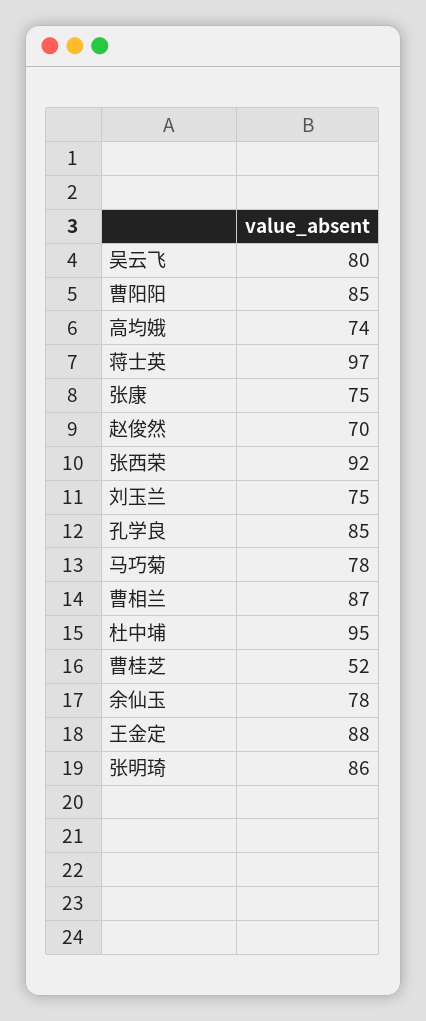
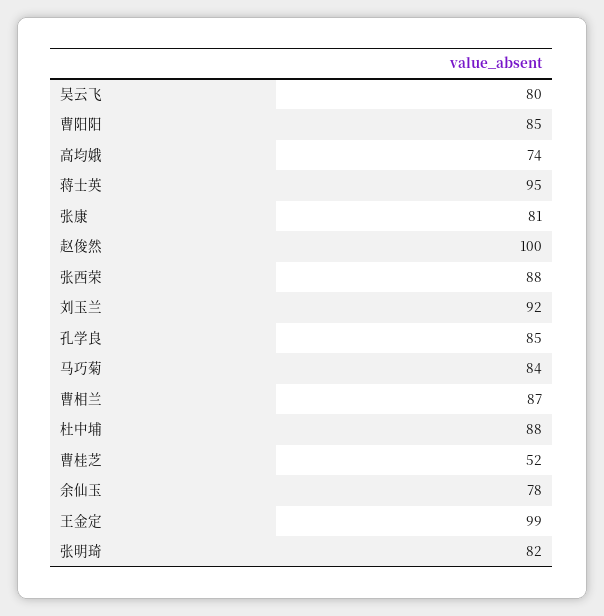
  {
    "吴云飞": 80,
    "曹阳阳": 85,
    "高均娥": 74,
-   "蒋士英": 97,
+   "蒋士英": 95,
-   "张康": 75,
+   "张康": 81,
-   "赵俊然": 70,
+   "赵俊然": 100,
-   "张西荣": 92,
+   "张西荣": 88,
-   "刘玉兰": 75,
+   "刘玉兰": 92,
    "孔学良": 85,
-   "马巧菊": 78,
+   "马巧菊": 84,
    "曹相兰": 87,
-   "杜中埔": 95,
+   "杜中埔": 88,
    "曹桂芝": 52,
    "余仙玉": 78,
-   "王金定": 88,
+   "王金定": 99,
-   "张明琦": 86
+   "张明琦": 82
  }

